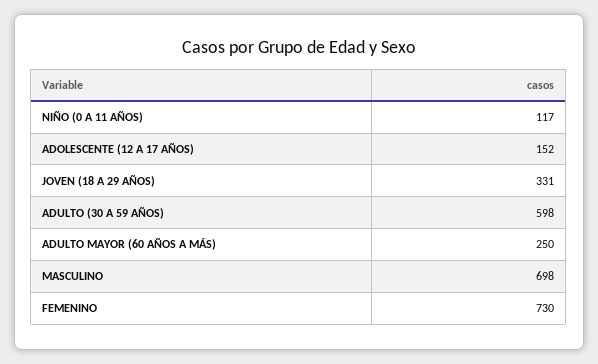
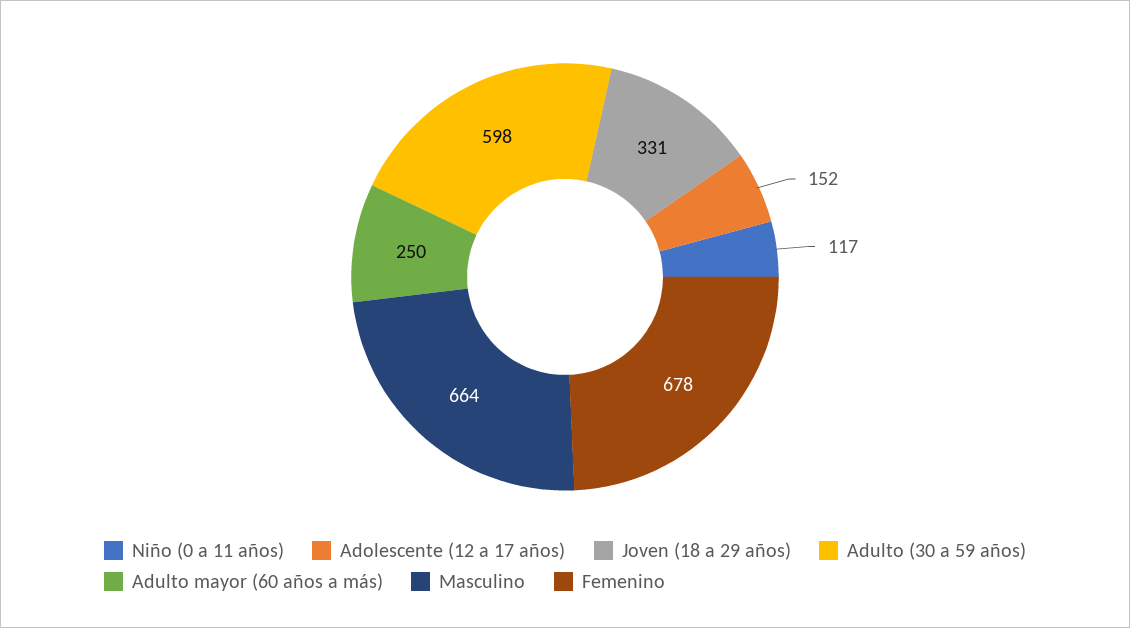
  {
    "NIÑO (0 A 11 AÑOS)": 117,
    "ADOLESCENTE (12 A 17 AÑOS)": 152,
    "JOVEN (18 A 29 AÑOS)": 331,
    "ADULTO (30 A 59 AÑOS)": 598,
    "ADULTO MAYOR (60 AÑOS A MÁS)": 250,
-   "MASCULINO": 698,
+   "MASCULINO": 664,
-   "FEMENINO": 730
+   "FEMENINO": 678
  }

